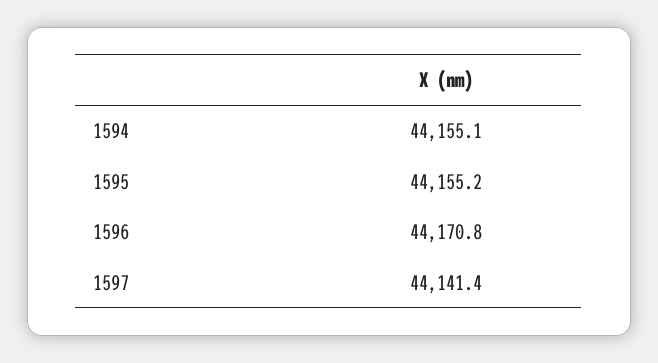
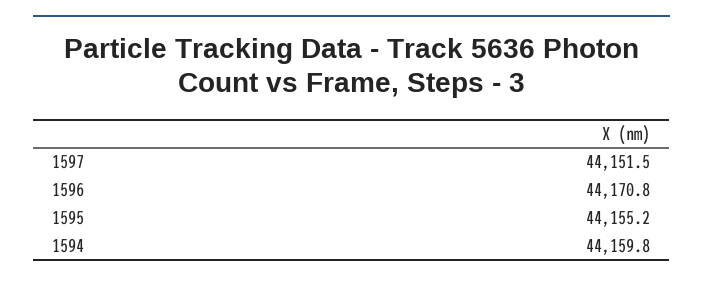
  {
-   "1594": 44155.1,
+   "1594": 44159.8,
    "1595": 44155.2,
    "1596": 44170.8,
-   "1597": 44141.4
+   "1597": 44151.5
  }

